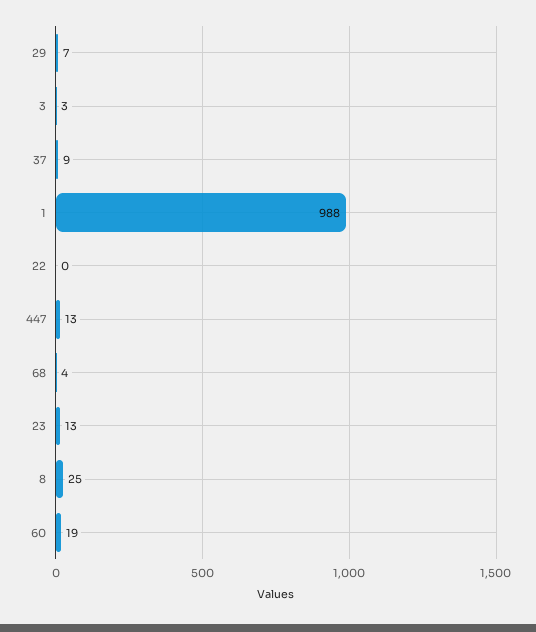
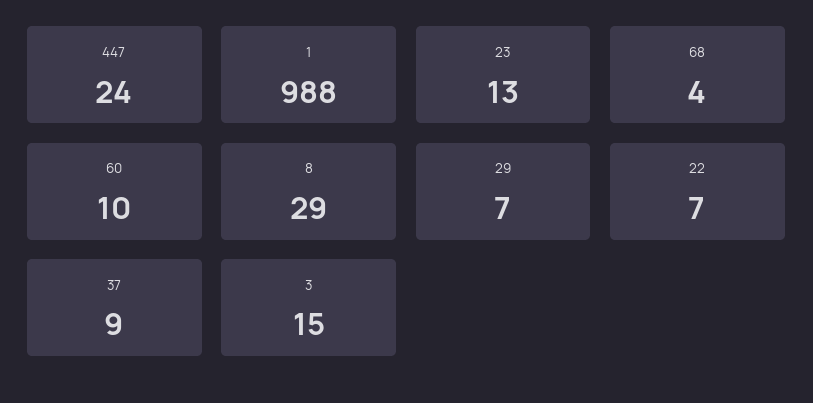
  {
    "29": 7,
-   "3": 3,
+   "3": 15,
    "37": 9,
    "1": 988,
-   "22": 0,
+   "22": 7,
-   "447": 13,
+   "447": 24,
    "68": 4,
    "23": 13,
-   "8": 25,
+   "8": 29,
-   "60": 19
+   "60": 10
  }

